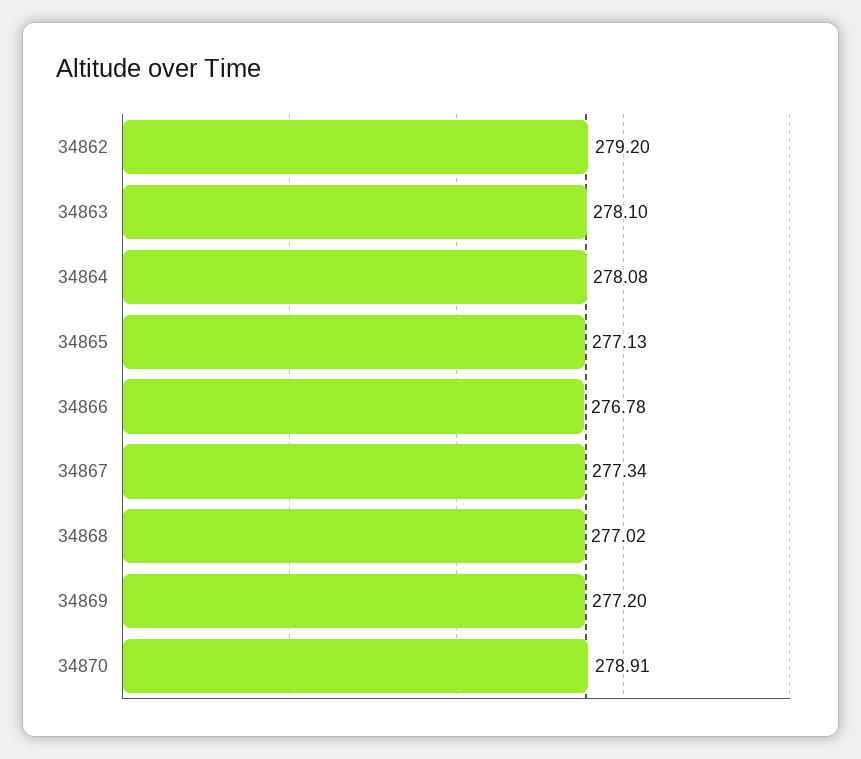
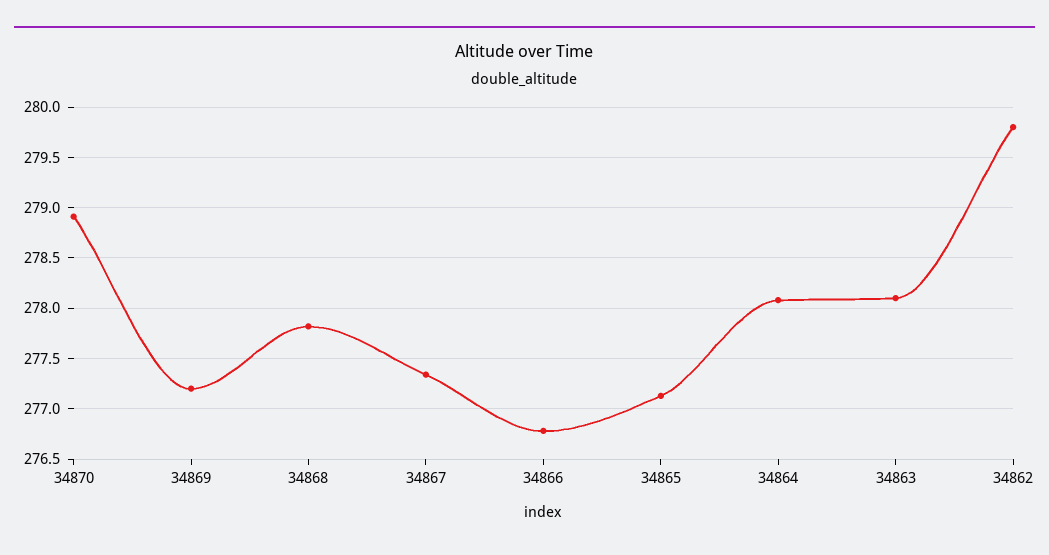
  {
-   "34862": 279.2,
+   "34862": 279.8,
    "34863": 278.1,
    "34864": 278.08,
    "34865": 277.13,
    "34866": 276.78,
    "34867": 277.34,
-   "34868": 277.02,
+   "34868": 277.8,
    "34869": 277.2,
    "34870": 278.91
  }

